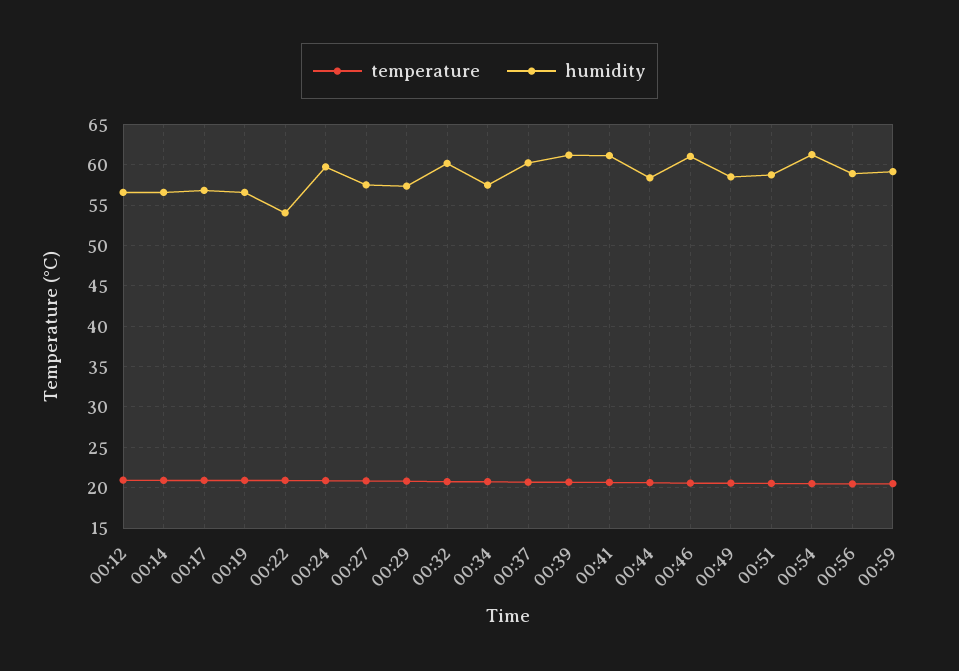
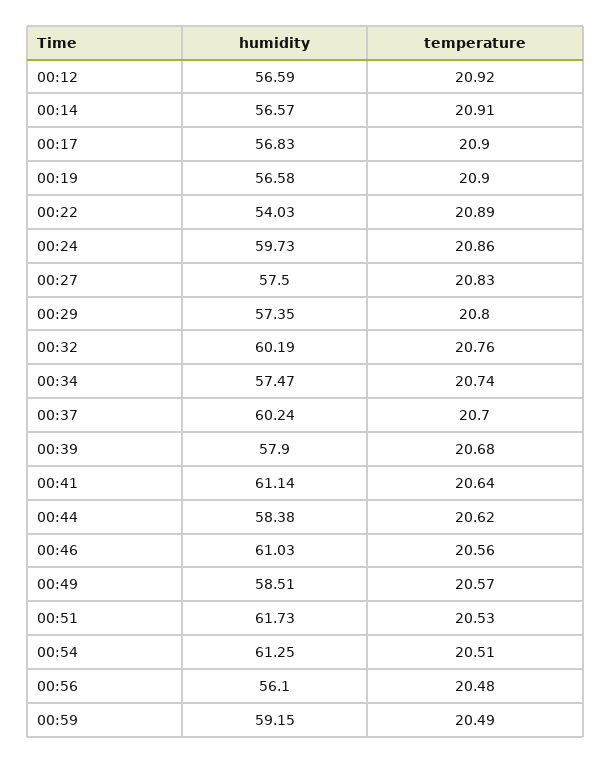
  {
    "temperature": {
      "00:12": 20.92,
      "00:14": 20.91,
      "00:17": 20.9,
      "00:19": 20.9,
      "00:22": 20.89,
      "00:24": 20.86,
      "00:27": 20.83,
      "00:29": 20.8,
      "00:32": 20.76,
      "00:34": 20.74,
      "00:37": 20.7,
      "00:39": 20.68,
      "00:41": 20.64,
      "00:44": 20.62,
      "00:46": 20.56,
      "00:49": 20.57,
      "00:51": 20.53,
      "00:54": 20.51,
      "00:56": 20.48,
      "00:59": 20.49
    },
    "humidity": {
      "00:12": 56.59,
      "00:14": 56.57,
      "00:17": 56.83,
      "00:19": 56.58,
      "00:22": 54.03,
      "00:24": 59.73,
      "00:27": 57.5,
      "00:29": 57.35,
      "00:32": 60.19,
      "00:34": 57.47,
      "00:37": 60.24,
-     "00:39": 61,
+     "00:39": 57.9,
      "00:41": 61.14,
      "00:44": 58.38,
      "00:46": 61.03,
      "00:49": 58.51,
-     "00:51": 59,
+     "00:51": 61.73,
      "00:54": 61.25,
-     "00:56": 59,
+     "00:56": 56.1,
      "00:59": 59.15
    }
  }

